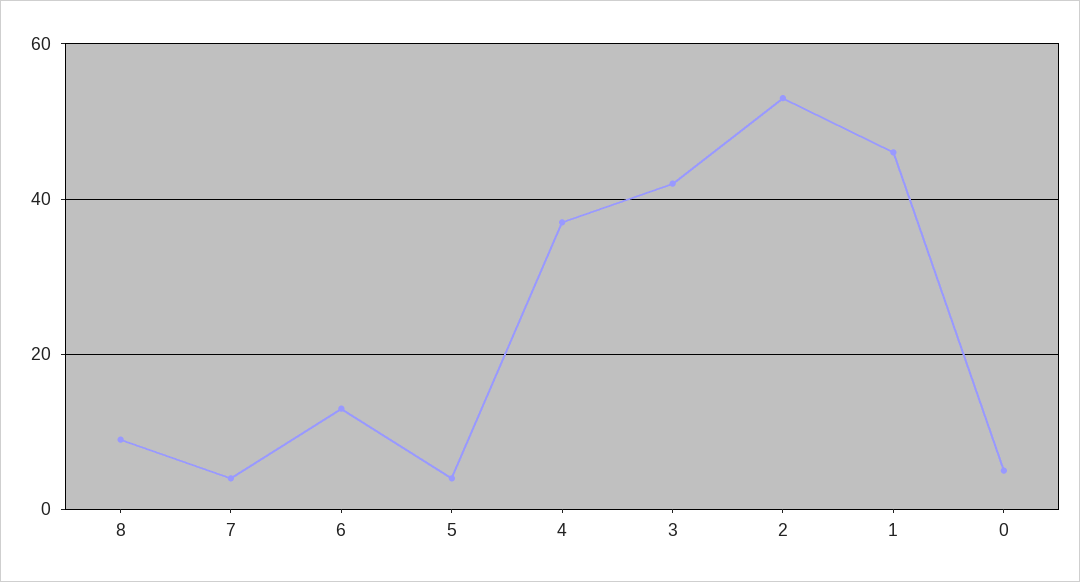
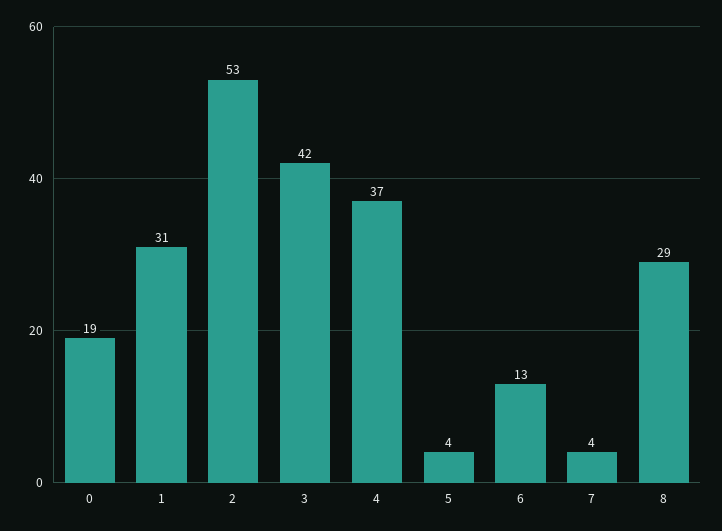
  {
-   "8": 10,
+   "8": 29,
    "7": 4,
    "6": 13,
    "5": 4,
    "4": 37,
    "3": 42,
    "2": 53,
-   "1": 45,
+   "1": 31,
-   "0": 5
+   "0": 19
  }

